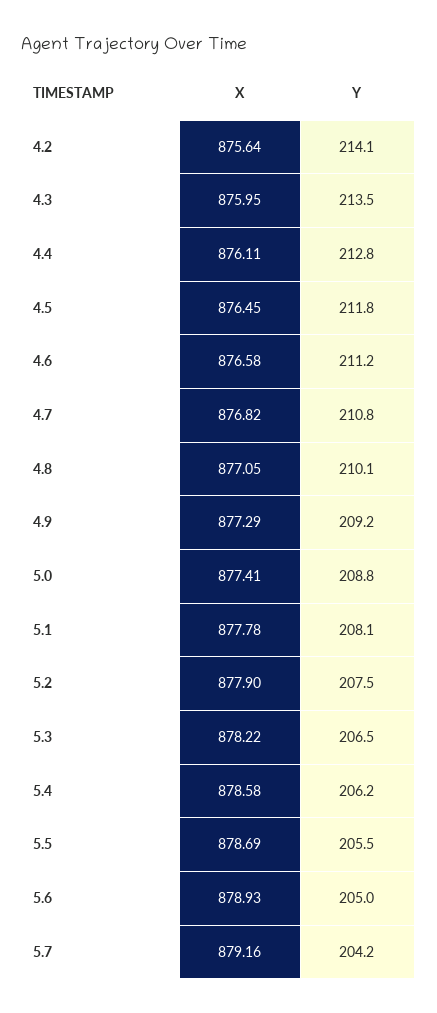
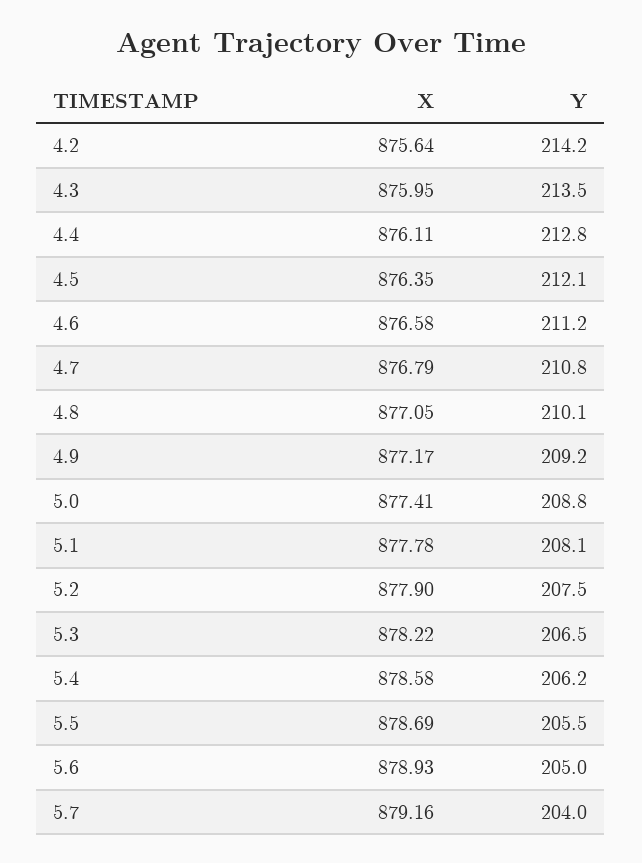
  {
    "X": {
      "4.2": 875.64,
      "4.3": 875.95,
      "4.4": 876.11,
-     "4.5": 876.45,
+     "4.5": 876.35,
      "4.6": 876.58,
-     "4.7": 876.82,
+     "4.7": 876.79,
      "4.8": 877.05,
-     "4.9": 877.29,
+     "4.9": 877.17,
      "5.0": 877.41,
      "5.1": 877.78,
      "5.2": 877.9,
      "5.3": 878.22,
      "5.4": 878.58,
      "5.5": 878.69,
      "5.6": 878.93,
      "5.7": 879.16
    },
    "Y": {
-     "4.2": 214.1,
+     "4.2": 214.2,
      "4.3": 213.5,
      "4.4": 212.8,
-     "4.5": 211.8,
+     "4.5": 212.1,
      "4.6": 211.2,
      "4.7": 210.8,
      "4.8": 210.1,
      "4.9": 209.2,
      "5.0": 208.8,
      "5.1": 208.1,
      "5.2": 207.5,
      "5.3": 206.5,
      "5.4": 206.2,
      "5.5": 205.5,
      "5.6": 205,
-     "5.7": 204.2
+     "5.7": 204
    }
  }

